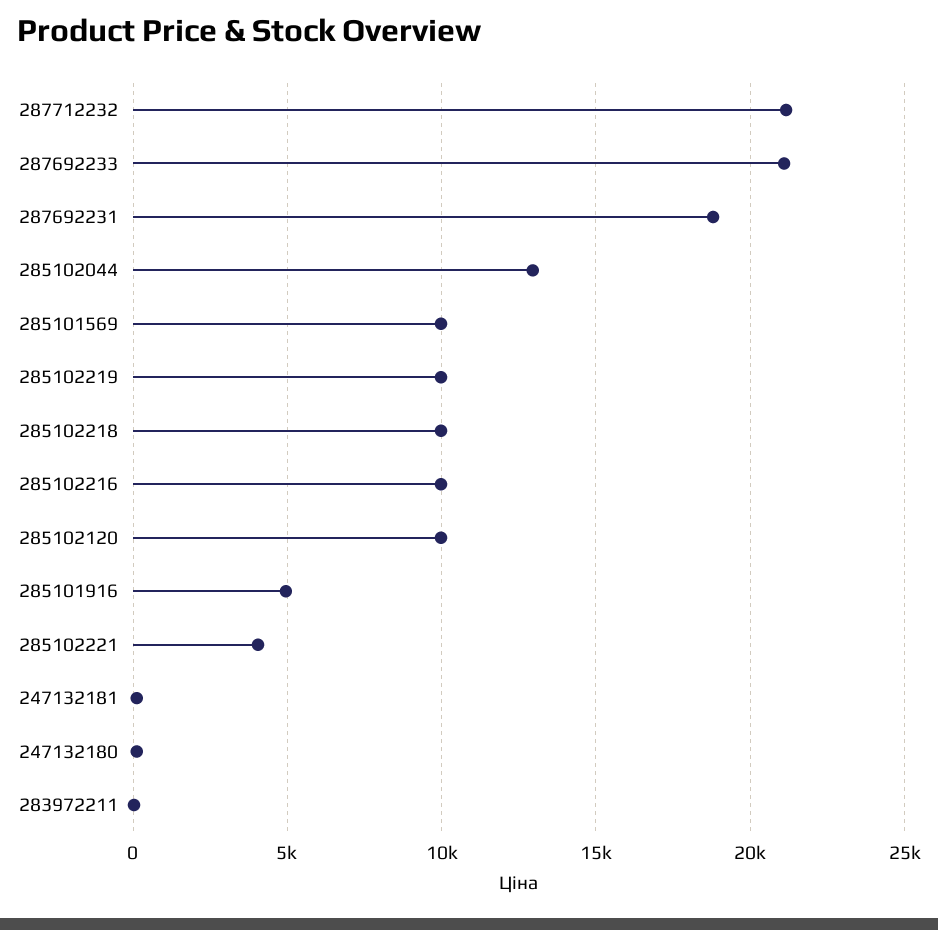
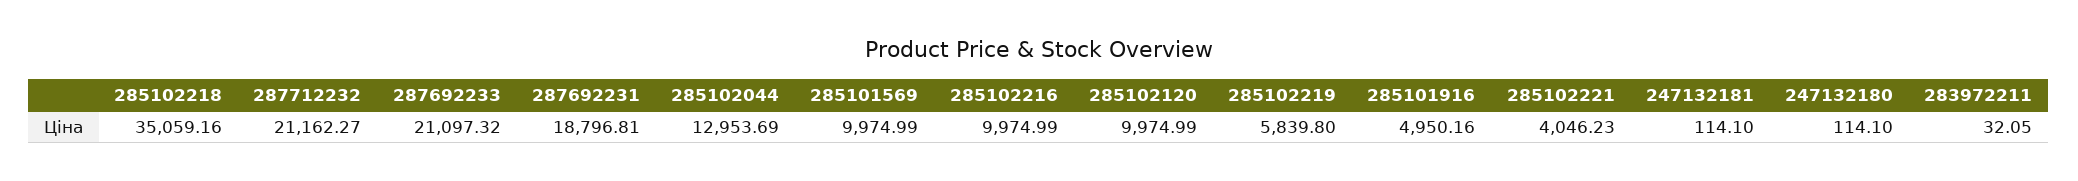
  {
    "287712232": 21162.27,
    "287692233": 21097.32,
    "287692231": 18796.81,
    "285102044": 12953.69,
    "285101569": 9974.99,
-   "285102219": 10000,
+   "285102219": 5839.8,
-   "285102218": 10000,
+   "285102218": 35059.16,
    "285102216": 9974.99,
    "285102120": 9974.99,
    "285101916": 4950.16,
    "285102221": 4046.23,
    "247132181": 114.1,
    "247132180": 114.1,
    "283972211": 32.05
  }

